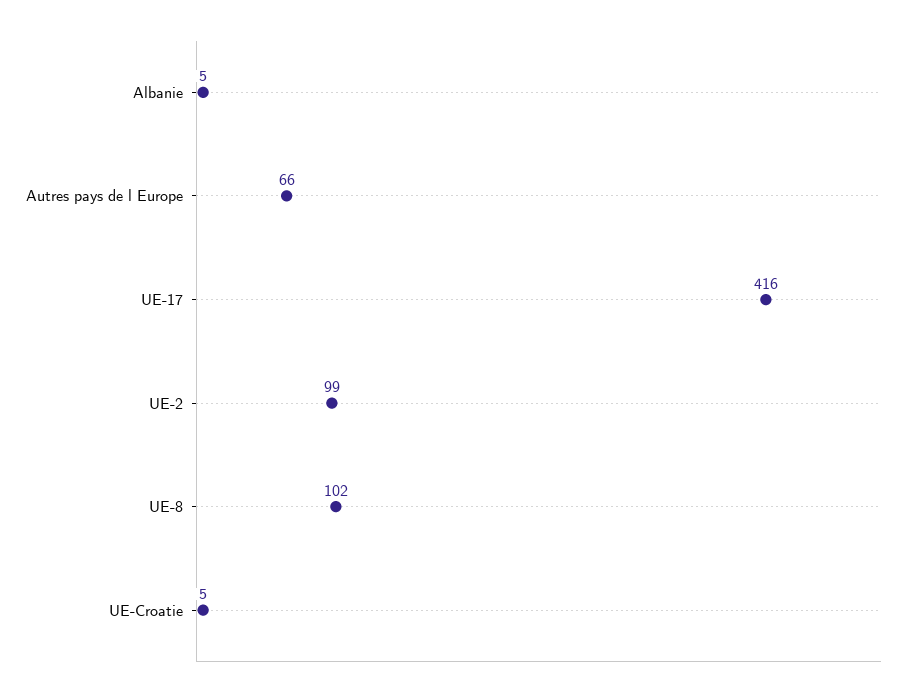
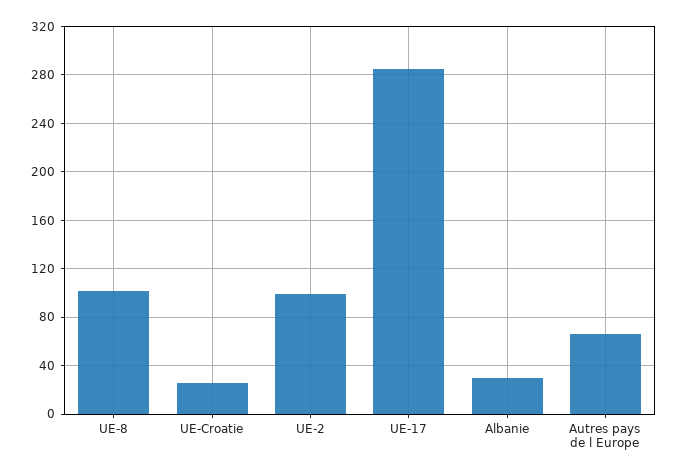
  {
-   "Albanie": 5,
+   "Albanie": 30,
    "Autres pays de l Europe": 66,
-   "UE-17": 416,
+   "UE-17": 285,
    "UE-2": 99,
    "UE-8": 102,
-   "UE-Croatie": 5
+   "UE-Croatie": 25
  }

